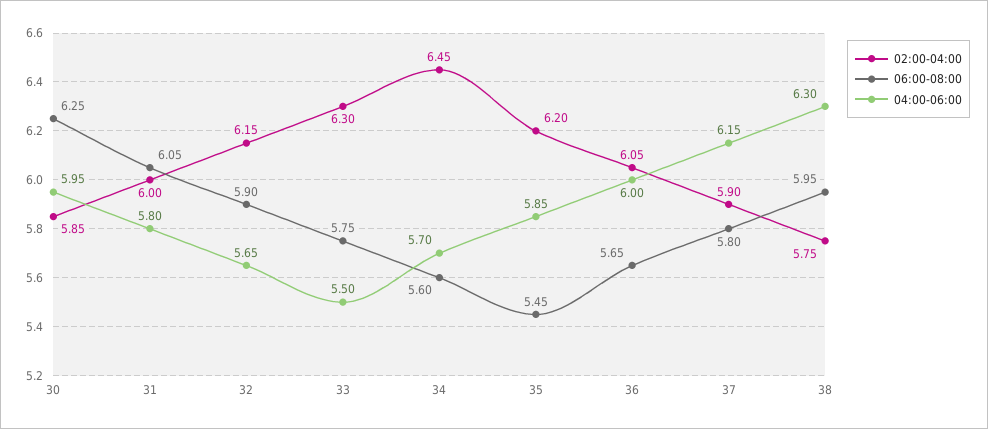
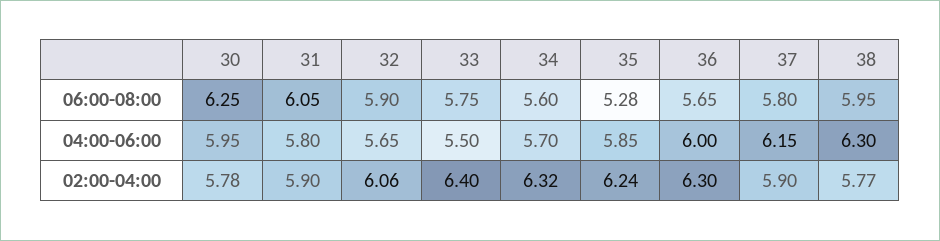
  {
    "02:00-04:00": {
-     "30": 5.85,
+     "30": 5.78,
-     "31": 6,
+     "31": 5.9,
-     "32": 6.15,
+     "32": 6.06,
-     "33": 6.3,
+     "33": 6.4,
-     "34": 6.45,
+     "34": 6.32,
-     "35": 6.2,
+     "35": 6.24,
-     "36": 6.05,
+     "36": 6.3,
      "37": 5.9,
-     "38": 5.75
+     "38": 5.77
    },
    "06:00-08:00": {
      "30": 6.25,
      "31": 6.05,
      "32": 5.9,
      "33": 5.75,
      "34": 5.6,
-     "35": 5.45,
+     "35": 5.28,
      "36": 5.65,
      "37": 5.8,
      "38": 5.95
    },
    "04:00-06:00": {
      "30": 5.95,
      "31": 5.8,
      "32": 5.65,
      "33": 5.5,
      "34": 5.7,
      "35": 5.85,
      "36": 6,
      "37": 6.15,
      "38": 6.3
    }
  }

